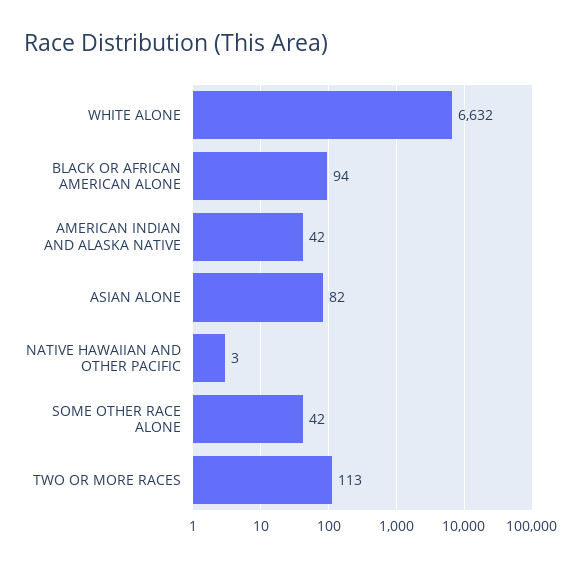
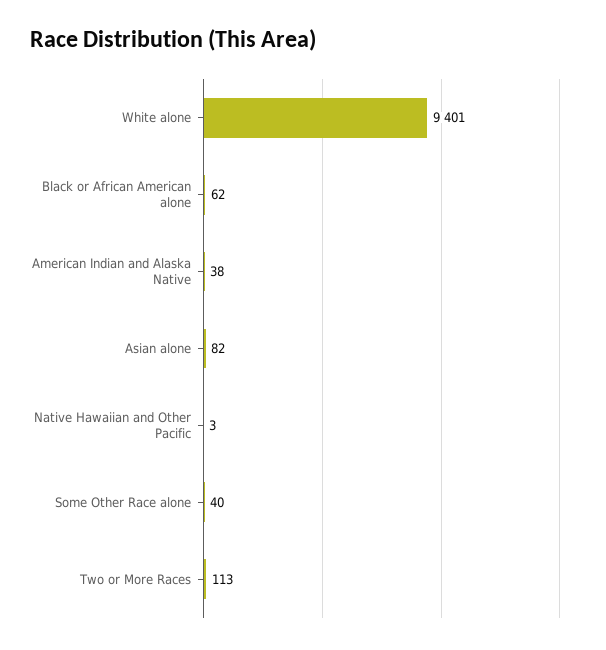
  {
-   "WHITE ALONE": 6632,
+   "WHITE ALONE": 9401,
-   "BLACK OR AFRICAN AMERICAN ALONE": 94,
+   "BLACK OR AFRICAN AMERICAN ALONE": 62,
-   "AMERICAN INDIAN AND ALASKA NATIVE": 42,
+   "AMERICAN INDIAN AND ALASKA NATIVE": 38,
    "ASIAN ALONE": 82,
    "NATIVE HAWAIIAN AND OTHER PACIFIC": 3,
-   "SOME OTHER RACE ALONE": 42,
+   "SOME OTHER RACE ALONE": 40,
    "TWO OR MORE RACES": 113
  }

